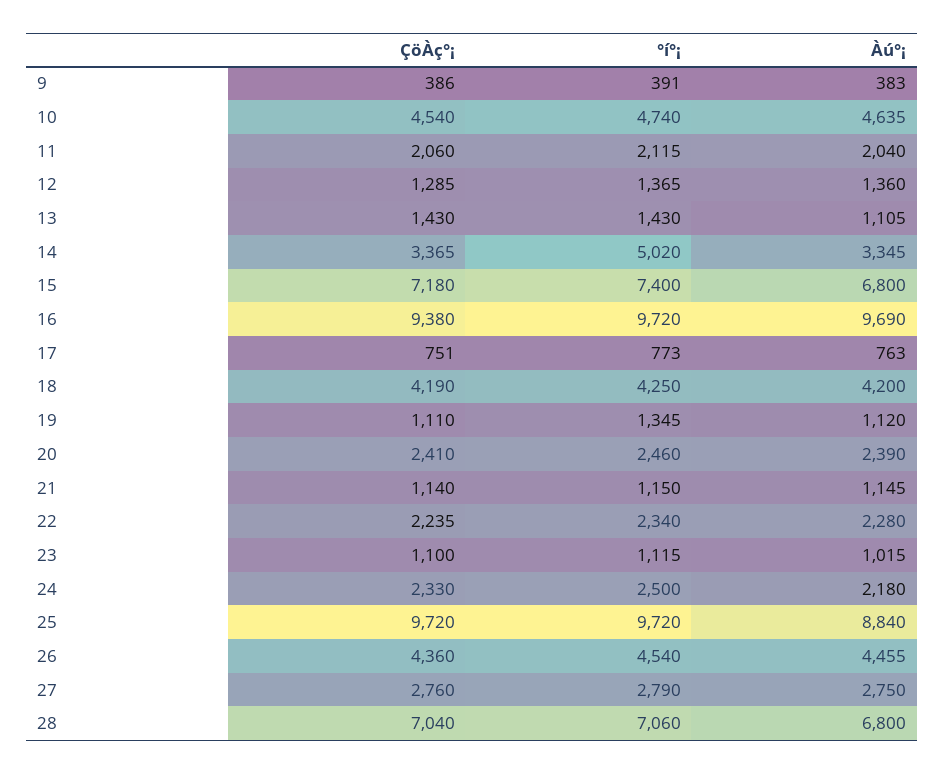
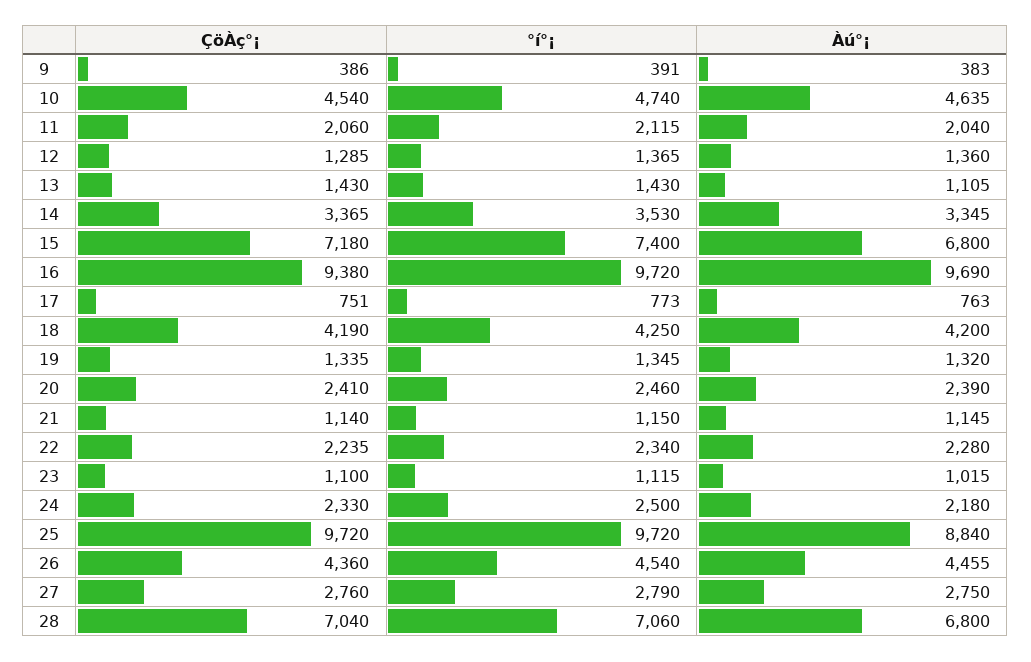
  {
    "ÇöÀç°¡": {
      "9": 386,
      "10": 4540,
      "11": 2060,
      "12": 1285,
      "13": 1430,
      "14": 3365,
      "15": 7180,
      "16": 9380,
      "17": 751,
      "18": 4190,
-     "19": 1110,
+     "19": 1335,
      "20": 2410,
      "21": 1140,
      "22": 2235,
      "23": 1100,
      "24": 2330,
      "25": 9720,
      "26": 4360,
      "27": 2760,
      "28": 7040
    },
    "°í°¡": {
      "9": 391,
      "10": 4740,
      "11": 2115,
      "12": 1365,
      "13": 1430,
-     "14": 5020,
+     "14": 3530,
      "15": 7400,
      "16": 9720,
      "17": 773,
      "18": 4250,
      "19": 1345,
      "20": 2460,
      "21": 1150,
      "22": 2340,
      "23": 1115,
      "24": 2500,
      "25": 9720,
      "26": 4540,
      "27": 2790,
      "28": 7060
    },
    "Àú°¡": {
      "9": 383,
      "10": 4635,
      "11": 2040,
      "12": 1360,
      "13": 1105,
      "14": 3345,
      "15": 6800,
      "16": 9690,
      "17": 763,
      "18": 4200,
-     "19": 1120,
+     "19": 1320,
      "20": 2390,
      "21": 1145,
      "22": 2280,
      "23": 1015,
      "24": 2180,
      "25": 8840,
      "26": 4455,
      "27": 2750,
      "28": 6800
    }
  }

